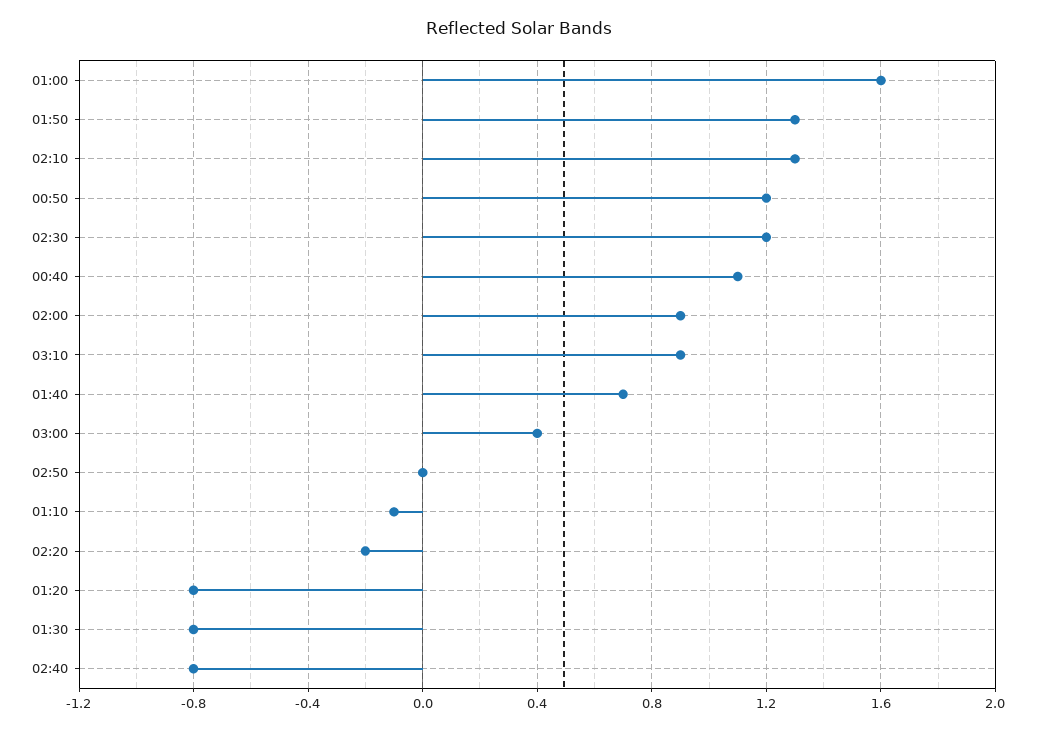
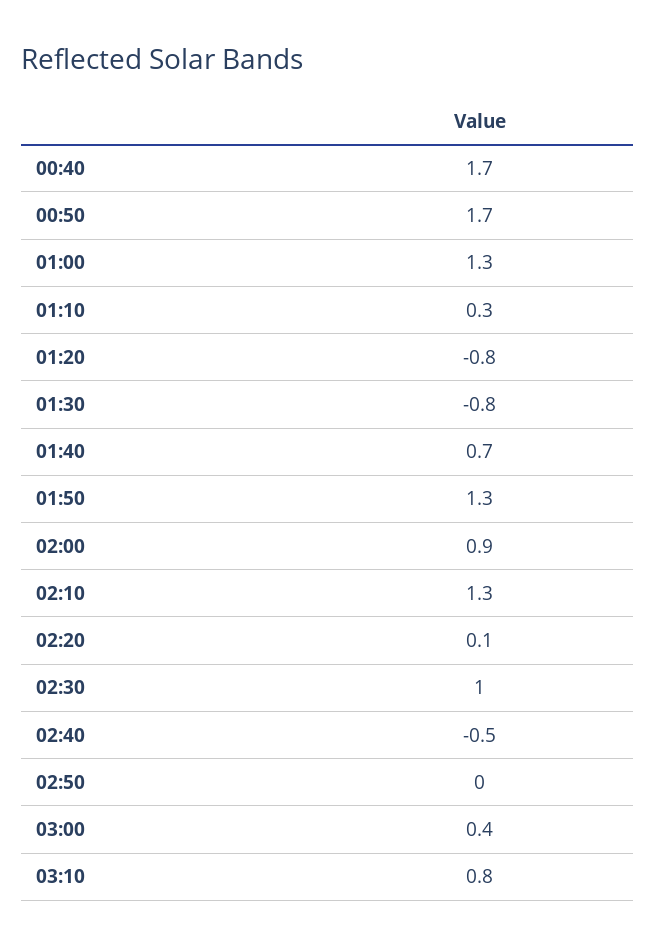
  {
-   "01:00": 1.6,
+   "01:00": 1.3,
    "01:50": 1.3,
    "02:10": 1.3,
-   "00:50": 1.2,
+   "00:50": 1.7,
-   "02:30": 1.2,
+   "02:30": 1,
-   "00:40": 1.1,
+   "00:40": 1.7,
    "02:00": 0.9,
-   "03:10": 0.9,
+   "03:10": 0.8,
    "01:40": 0.7,
    "03:00": 0.4,
    "02:50": 0,
-   "01:10": -0.1,
+   "01:10": 0.3,
-   "02:20": -0.2,
+   "02:20": 0.1,
    "01:20": -0.8,
    "01:30": -0.8,
-   "02:40": -0.8
+   "02:40": -0.5
  }

